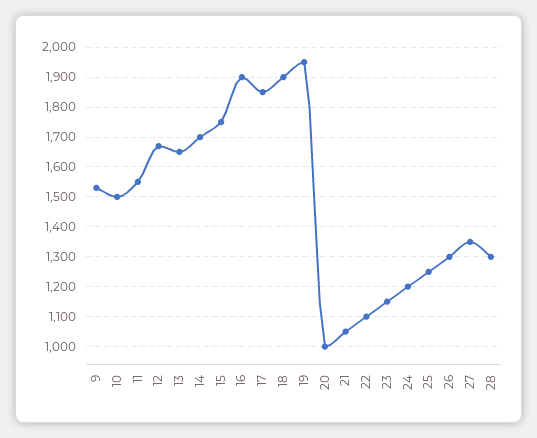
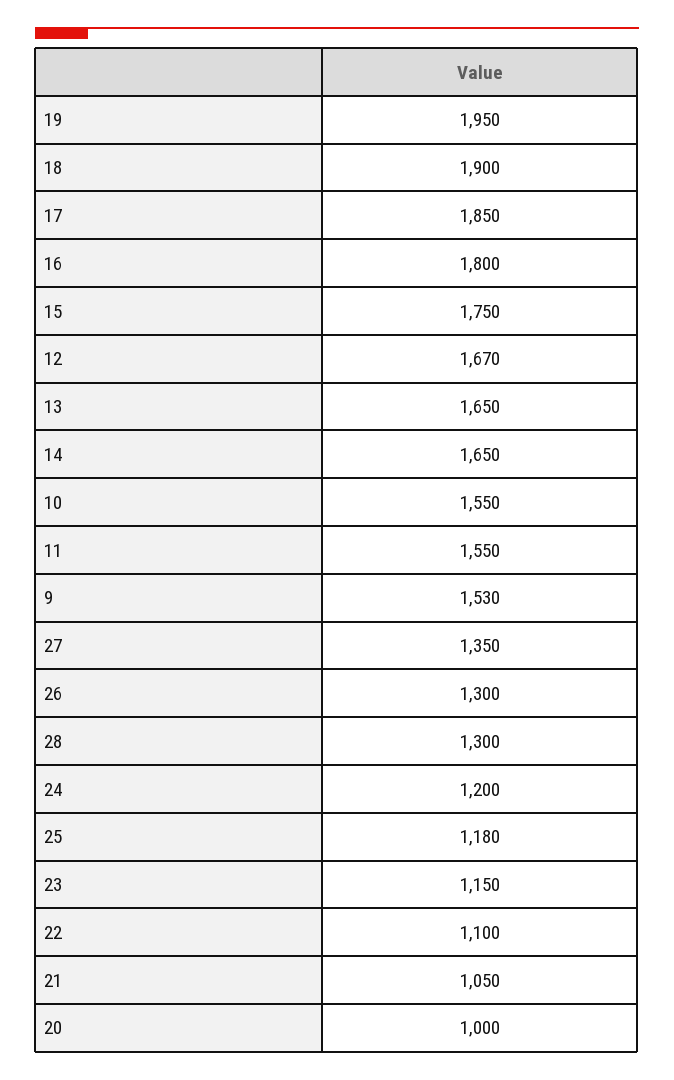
  {
    "9": 1530,
-   "10": 1500,
+   "10": 1550,
    "11": 1550,
    "12": 1670,
    "13": 1650,
-   "14": 1700,
+   "14": 1650,
    "15": 1750,
-   "16": 1900,
+   "16": 1800,
    "17": 1850,
    "18": 1900,
    "19": 1950,
    "20": 1000,
    "21": 1050,
    "22": 1100,
    "23": 1150,
    "24": 1200,
-   "25": 1250,
+   "25": 1180,
    "26": 1300,
    "27": 1350,
    "28": 1300
  }

